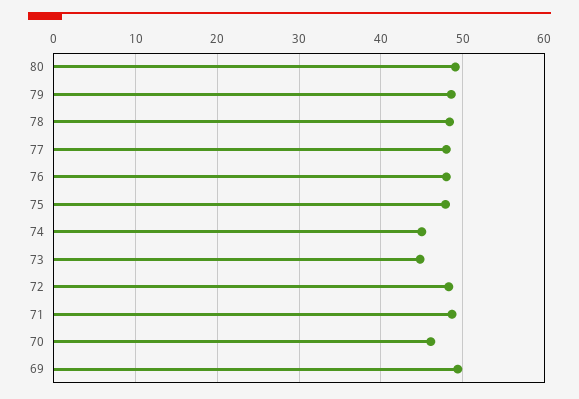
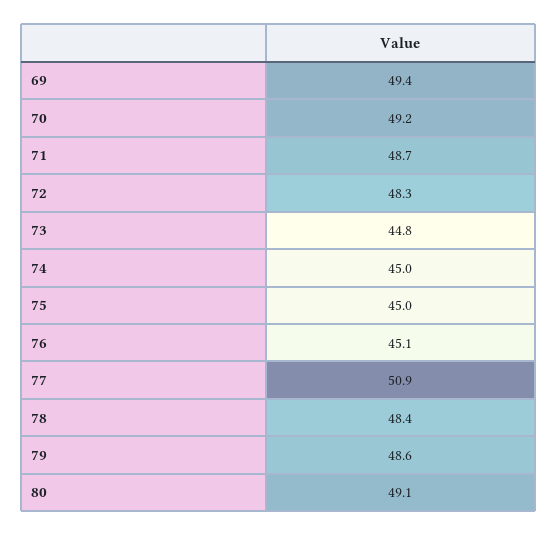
  {
    "80": 49.1,
    "79": 48.6,
    "78": 48.4,
-   "77": 48,
+   "77": 50.9,
-   "76": 48,
+   "76": 45.1,
-   "75": 48,
+   "75": 45,
    "74": 45,
    "73": 44.8,
    "72": 48.3,
    "71": 48.7,
-   "70": 46,
+   "70": 49.2,
    "69": 49.4
  }

